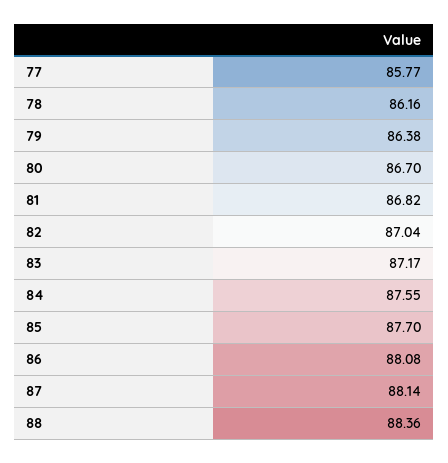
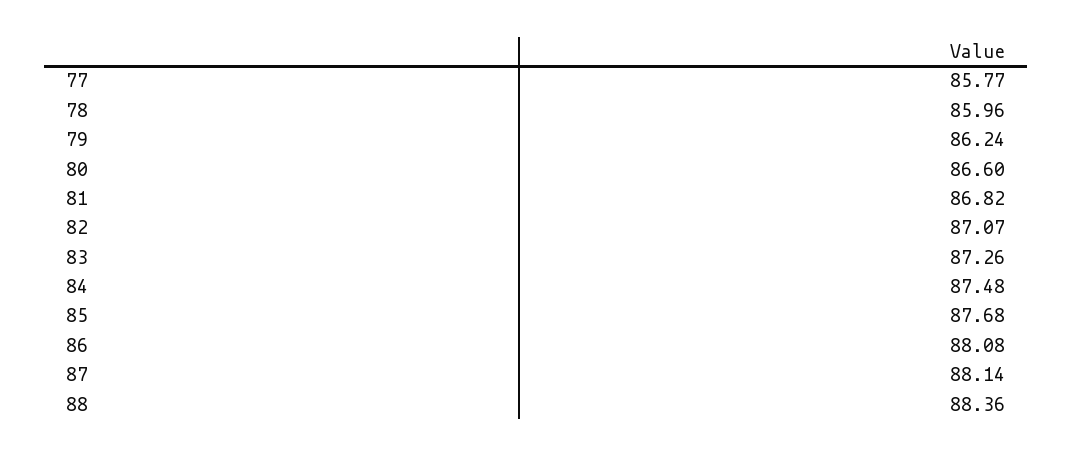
  {
    "77": 85.77,
-   "78": 86.16,
+   "78": 85.96,
-   "79": 86.38,
+   "79": 86.24,
-   "80": 86.7,
+   "80": 86.6,
    "81": 86.82,
-   "82": 87.04,
+   "82": 87.07,
-   "83": 87.17,
+   "83": 87.26,
-   "84": 87.55,
+   "84": 87.48,
-   "85": 87.7,
+   "85": 87.68,
    "86": 88.08,
    "87": 88.14,
    "88": 88.36
  }

